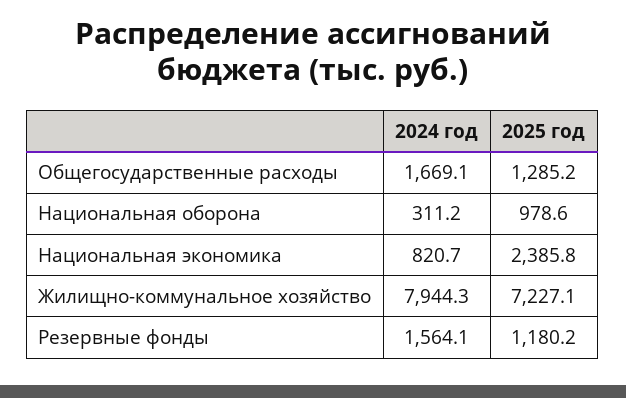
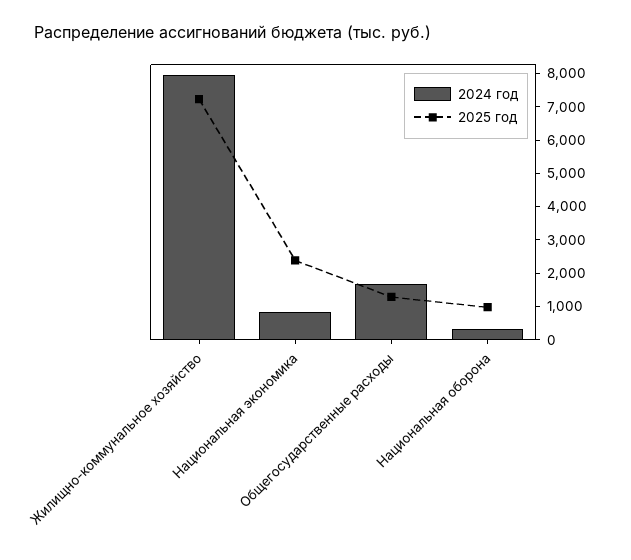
  {
    "2024 год": {
      "Общегосударственные расходы": 1669.1,
      "Национальная оборона": 311.2,
      "Национальная экономика": 820.7,
-     "Жилищно-коммунальное хозяйство": 7944.3,
+     "Жилищно-коммунальное хозяйство": 7944.3
-     "Резервные фонды": 1564.1
    },
    "2025 год": {
      "Общегосударственные расходы": 1285.2,
      "Национальная оборона": 978.6,
      "Национальная экономика": 2385.8,
-     "Жилищно-коммунальное хозяйство": 7227.1,
+     "Жилищно-коммунальное хозяйство": 7227.1
-     "Резервные фонды": 1180.2
    }
  }

